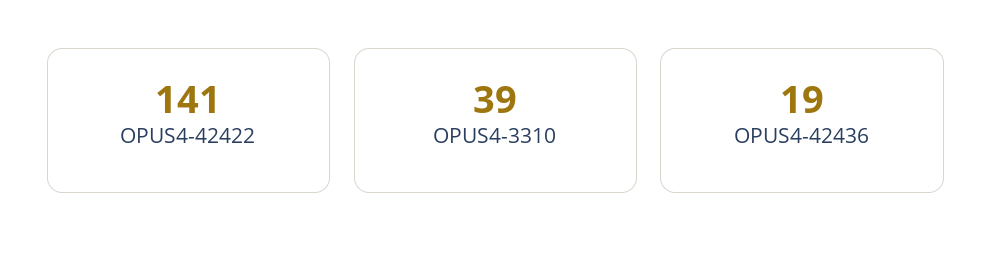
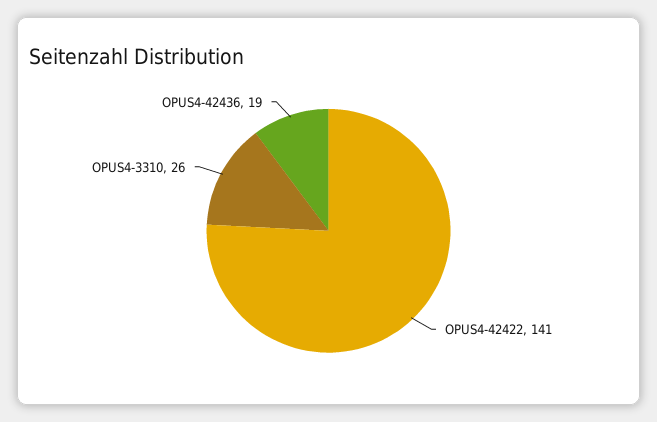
  {
    "OPUS4-42422": 141,
-   "OPUS4-3310": 39,
+   "OPUS4-3310": 26,
    "OPUS4-42436": 19
  }

